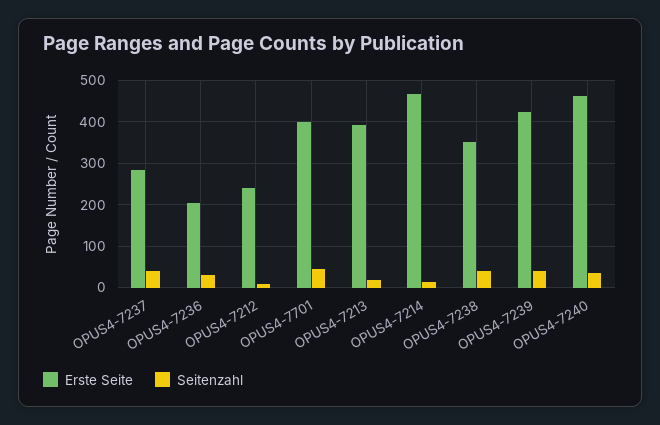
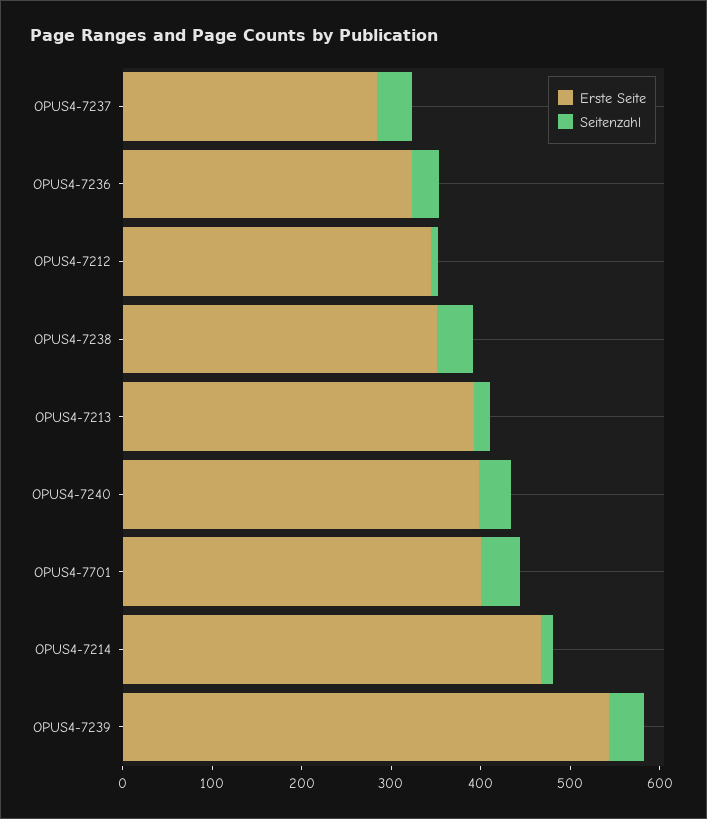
  {
    "Erste Seite": {
      "OPUS4-7237": 280,
-     "OPUS4-7236": 200,
+     "OPUS4-7236": 320,
-     "OPUS4-7212": 240,
+     "OPUS4-7212": 340,
      "OPUS4-7701": 400,
      "OPUS4-7213": 400,
      "OPUS4-7214": 460,
      "OPUS4-7238": 360,
-     "OPUS4-7239": 420,
+     "OPUS4-7239": 540,
-     "OPUS4-7240": 460
+     "OPUS4-7240": 400
    },
    "Seitenzahl": {
      "OPUS4-7237": 40,
      "OPUS4-7236": 40,
      "OPUS4-7212": 0,
      "OPUS4-7701": 40,
      "OPUS4-7213": 20,
      "OPUS4-7214": 20,
      "OPUS4-7238": 40,
      "OPUS4-7239": 40,
      "OPUS4-7240": 40
    }
  }

